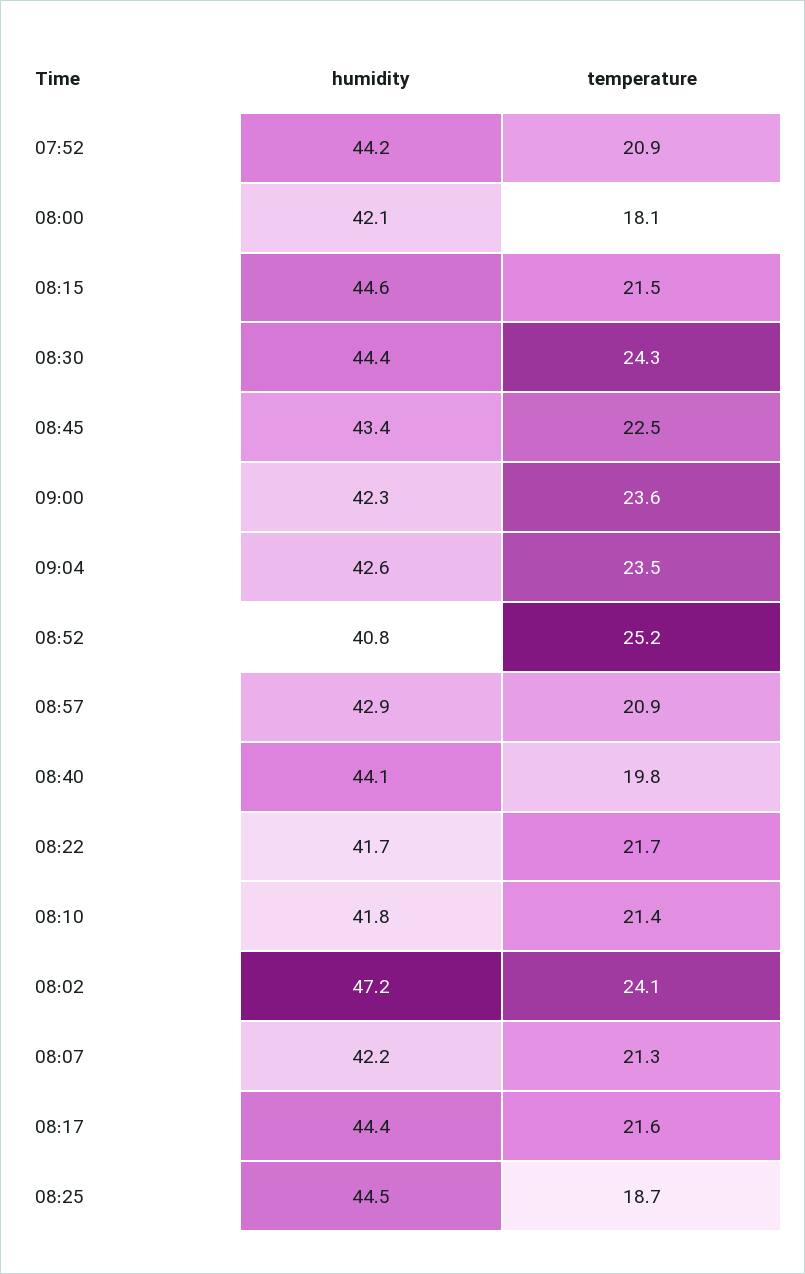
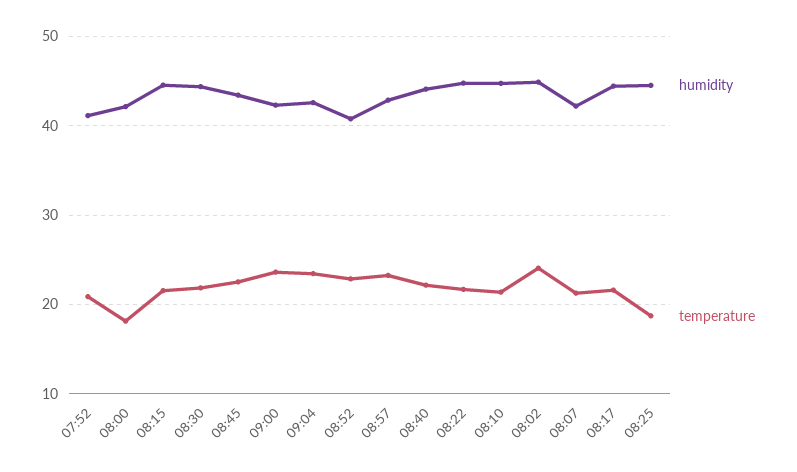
  {
    "humidity": {
-     "07:52": 44.2,
+     "07:52": 41,
      "08:00": 42.1,
      "08:15": 44.6,
      "08:30": 44.4,
      "08:45": 43.4,
      "09:00": 42.3,
      "09:04": 42.6,
      "08:52": 40.8,
      "08:57": 42.9,
      "08:40": 44.1,
-     "08:22": 41.7,
+     "08:22": 45,
-     "08:10": 41.8,
+     "08:10": 45,
-     "08:02": 47.2,
+     "08:02": 45,
      "08:07": 42.2,
      "08:17": 44.4,
      "08:25": 44.5
    },
    "temperature": {
      "07:52": 20.9,
      "08:00": 18.1,
      "08:15": 21.5,
-     "08:30": 24.3,
+     "08:30": 22,
      "08:45": 22.5,
      "09:00": 23.6,
      "09:04": 23.5,
-     "08:52": 25.2,
+     "08:52": 23,
-     "08:57": 20.9,
+     "08:57": 23,
-     "08:40": 19.8,
+     "08:40": 22,
      "08:22": 21.7,
      "08:10": 21.4,
      "08:02": 24.1,
      "08:07": 21.3,
      "08:17": 21.6,
      "08:25": 18.7
    }
  }

